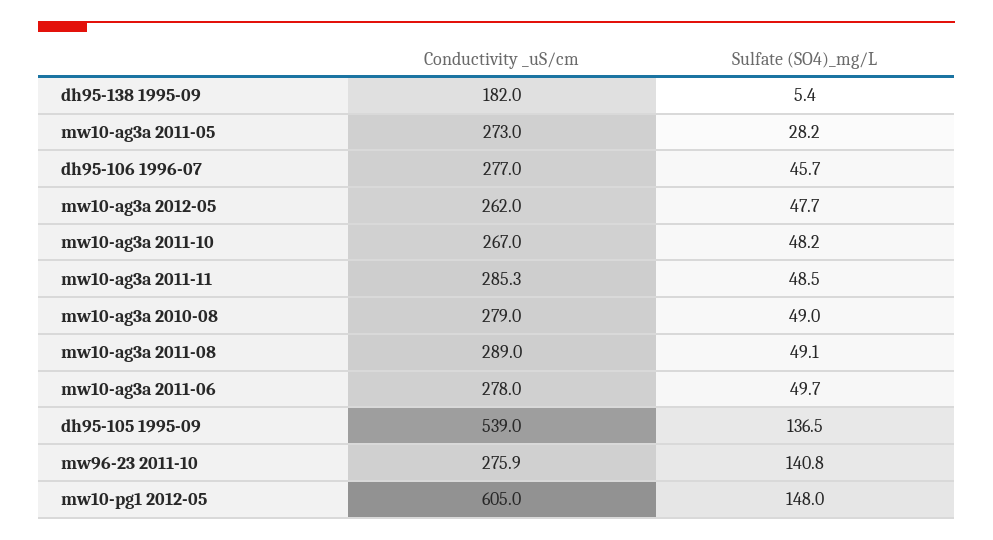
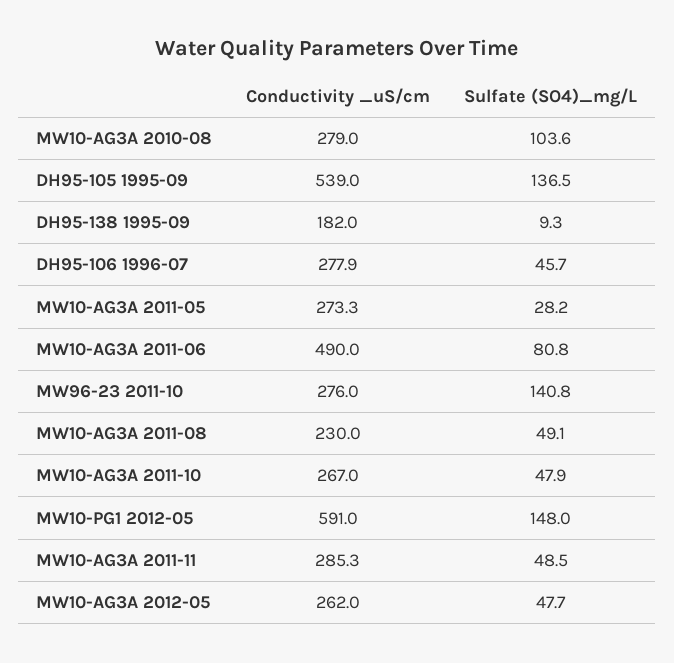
  {
    "Conductivity _uS/cm": {
      "dh95-138 1995-09": 182,
-     "mw10-ag3a 2011-05": 273,
+     "mw10-ag3a 2011-05": 273.3,
-     "dh95-106 1996-07": 277,
+     "dh95-106 1996-07": 277.9,
      "mw10-ag3a 2012-05": 262,
      "mw10-ag3a 2011-10": 267,
      "mw10-ag3a 2011-11": 285.3,
      "mw10-ag3a 2010-08": 279,
-     "mw10-ag3a 2011-08": 289,
+     "mw10-ag3a 2011-08": 230,
-     "mw10-ag3a 2011-06": 278,
+     "mw10-ag3a 2011-06": 490,
      "dh95-105 1995-09": 539,
-     "mw96-23 2011-10": 275.9,
+     "mw96-23 2011-10": 276,
-     "mw10-pg1 2012-05": 605
+     "mw10-pg1 2012-05": 591
    },
    "Sulfate (SO4)_mg/L": {
-     "dh95-138 1995-09": 5.4,
+     "dh95-138 1995-09": 9.3,
      "mw10-ag3a 2011-05": 28.2,
      "dh95-106 1996-07": 45.7,
      "mw10-ag3a 2012-05": 47.7,
-     "mw10-ag3a 2011-10": 48.2,
+     "mw10-ag3a 2011-10": 47.9,
      "mw10-ag3a 2011-11": 48.5,
-     "mw10-ag3a 2010-08": 49,
+     "mw10-ag3a 2010-08": 103.6,
      "mw10-ag3a 2011-08": 49.1,
-     "mw10-ag3a 2011-06": 49.7,
+     "mw10-ag3a 2011-06": 80.8,
      "dh95-105 1995-09": 136.5,
      "mw96-23 2011-10": 140.8,
      "mw10-pg1 2012-05": 148
    }
  }

